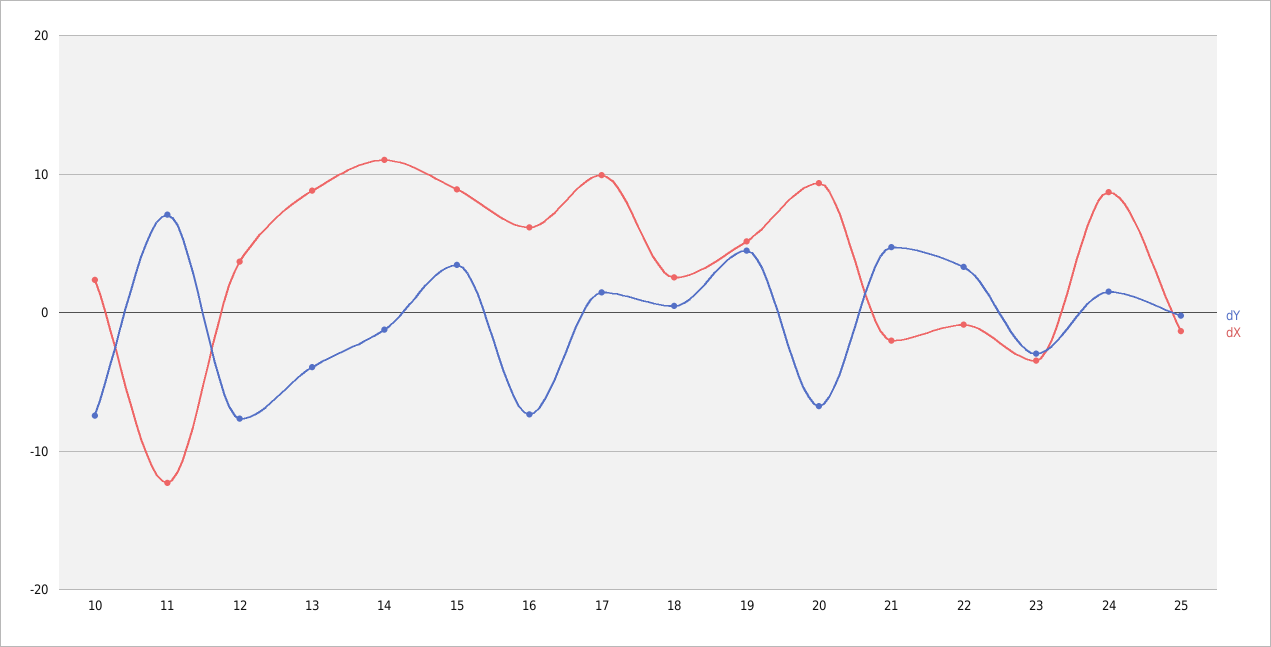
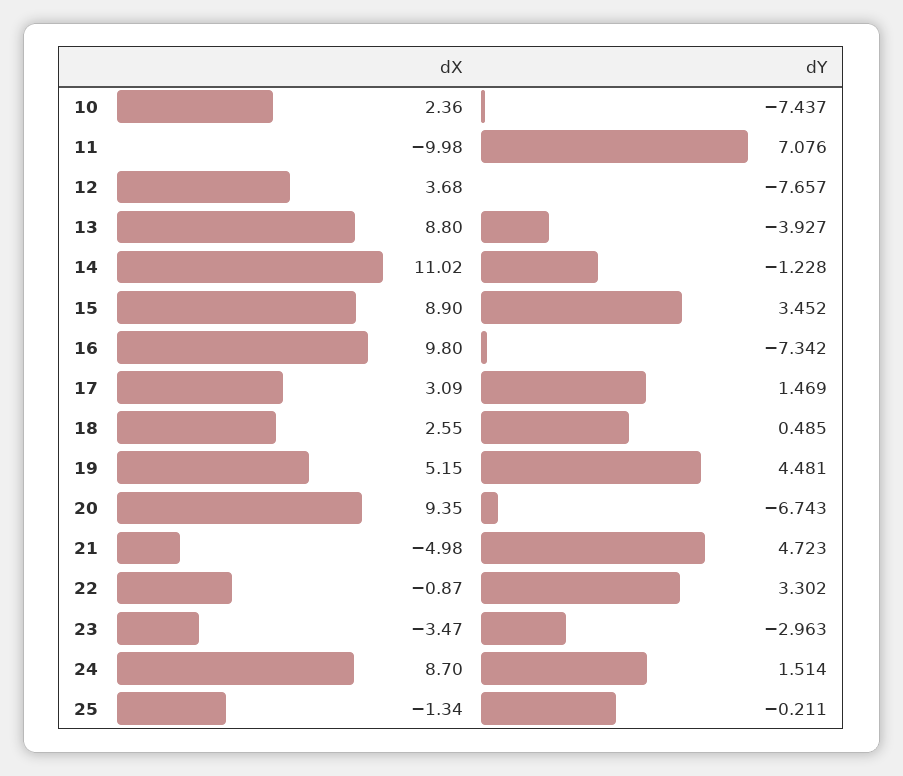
  {
    "dY": {
      "10": -7.437,
      "11": 7.076,
      "12": -7.657,
      "13": -3.927,
      "14": -1.228,
      "15": 3.452,
      "16": -7.342,
      "17": 1.469,
      "18": 0.485,
      "19": 4.481,
      "20": -6.743,
      "21": 4.723,
      "22": 3.302,
      "23": -2.963,
      "24": 1.514,
      "25": -0.211
    },
    "dX": {
      "10": 2.36,
-     "11": -12,
+     "11": -9.98,
      "12": 3.68,
      "13": 8.8,
      "14": 11.02,
      "15": 8.9,
-     "16": 6,
+     "16": 9.8,
-     "17": 10,
+     "17": 3.09,
      "18": 2.55,
      "19": 5.15,
      "20": 9.35,
-     "21": -2,
+     "21": -4.98,
      "22": -0.87,
      "23": -3.47,
      "24": 8.7,
      "25": -1.34
    }
  }

